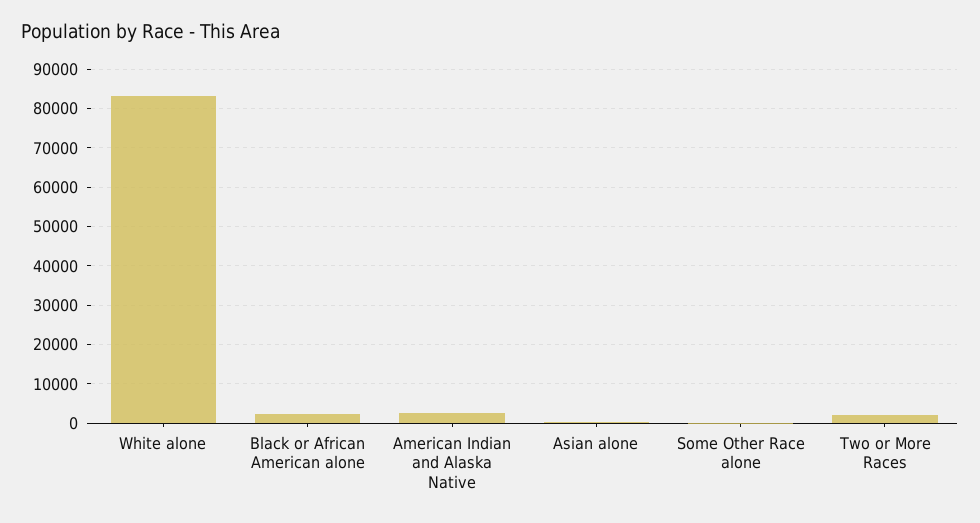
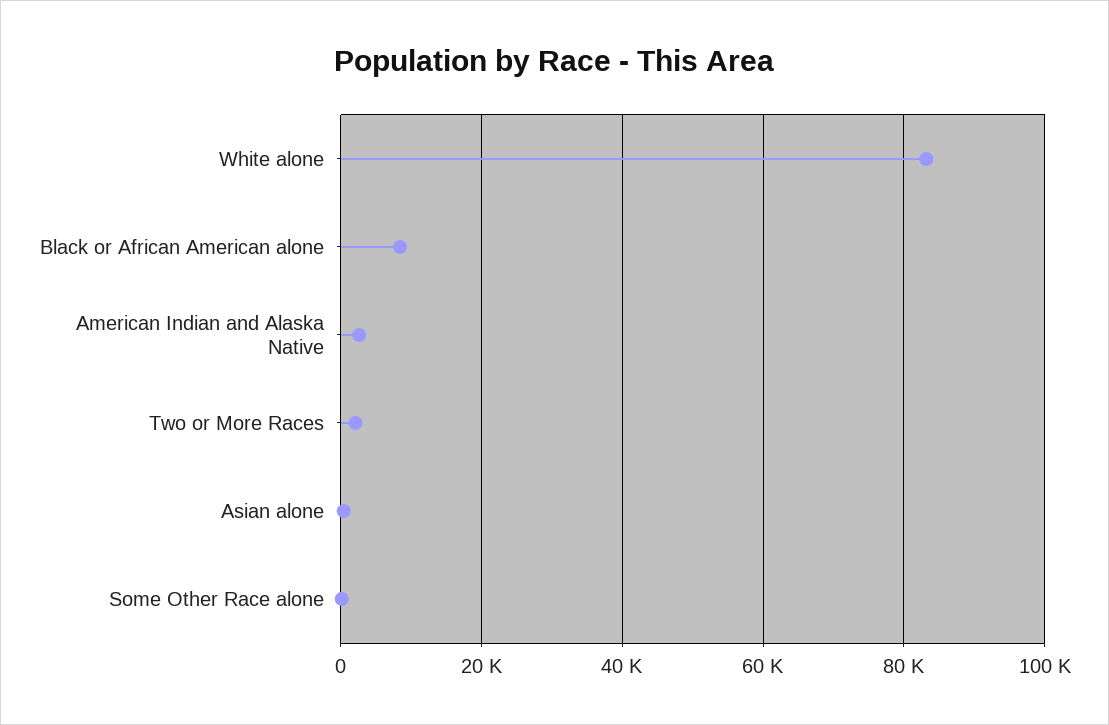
  {
    "White alone": 84000,
-   "Black or African American alone": 2000,
+   "Black or African American alone": 8000,
    "American Indian and Alaska Native": 2000,
    "Asian alone": 0,
    "Some Other Race alone": 0,
    "Two or More Races": 2000
  }

